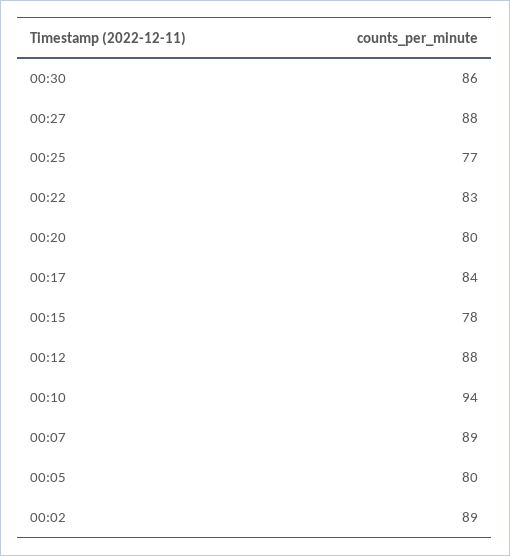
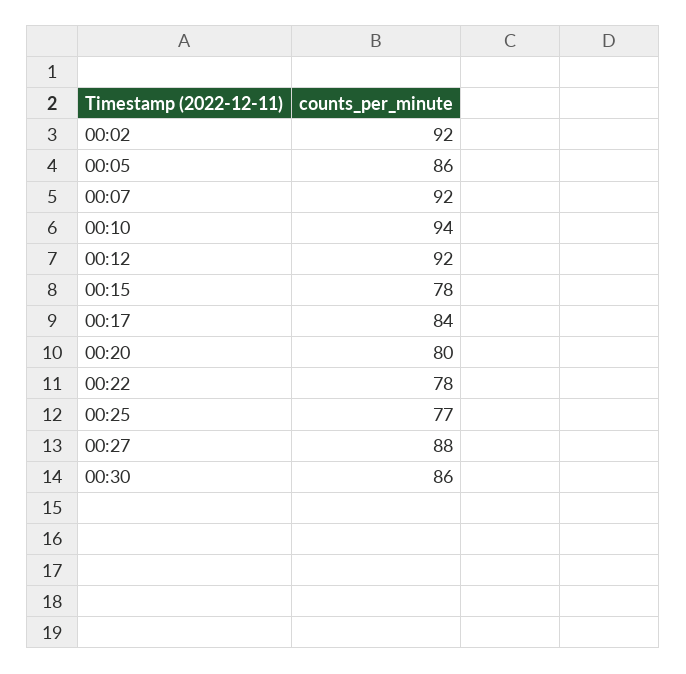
  {
    "00:30": 86,
    "00:27": 88,
    "00:25": 77,
-   "00:22": 83,
+   "00:22": 78,
    "00:20": 80,
    "00:17": 84,
    "00:15": 78,
-   "00:12": 88,
+   "00:12": 92,
    "00:10": 94,
-   "00:07": 89,
+   "00:07": 92,
-   "00:05": 80,
+   "00:05": 86,
-   "00:02": 89
+   "00:02": 92
  }

